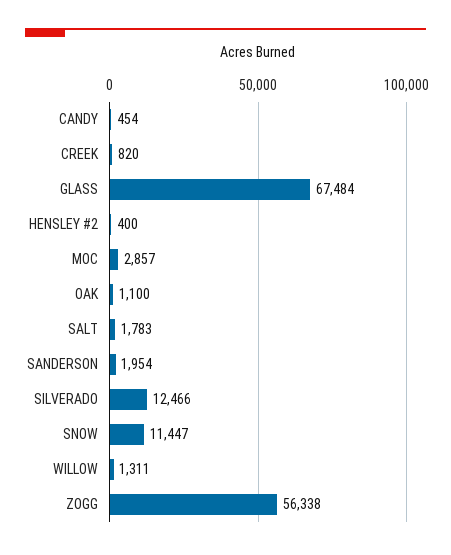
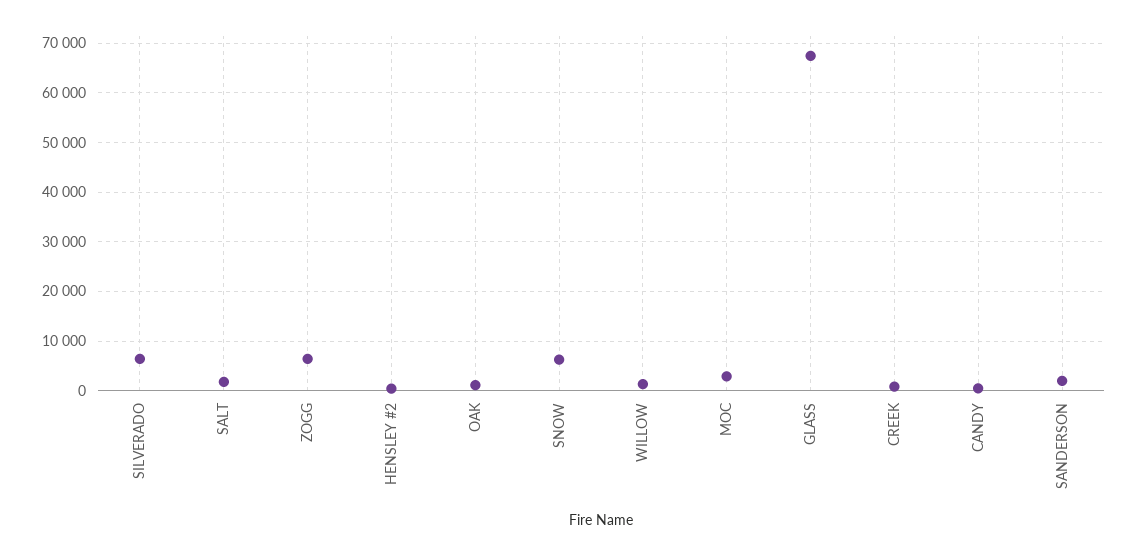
  {
    "CANDY": 454,
    "CREEK": 820,
    "GLASS": 67484,
    "HENSLEY #2": 400,
    "MOC": 2857,
    "OAK": 1100,
    "SALT": 1783,
    "SANDERSON": 1954,
-   "SILVERADO": 12466,
+   "SILVERADO": 6000,
-   "SNOW": 11447,
+   "SNOW": 6000,
    "WILLOW": 1311,
-   "ZOGG": 56338
+   "ZOGG": 6000
  }

